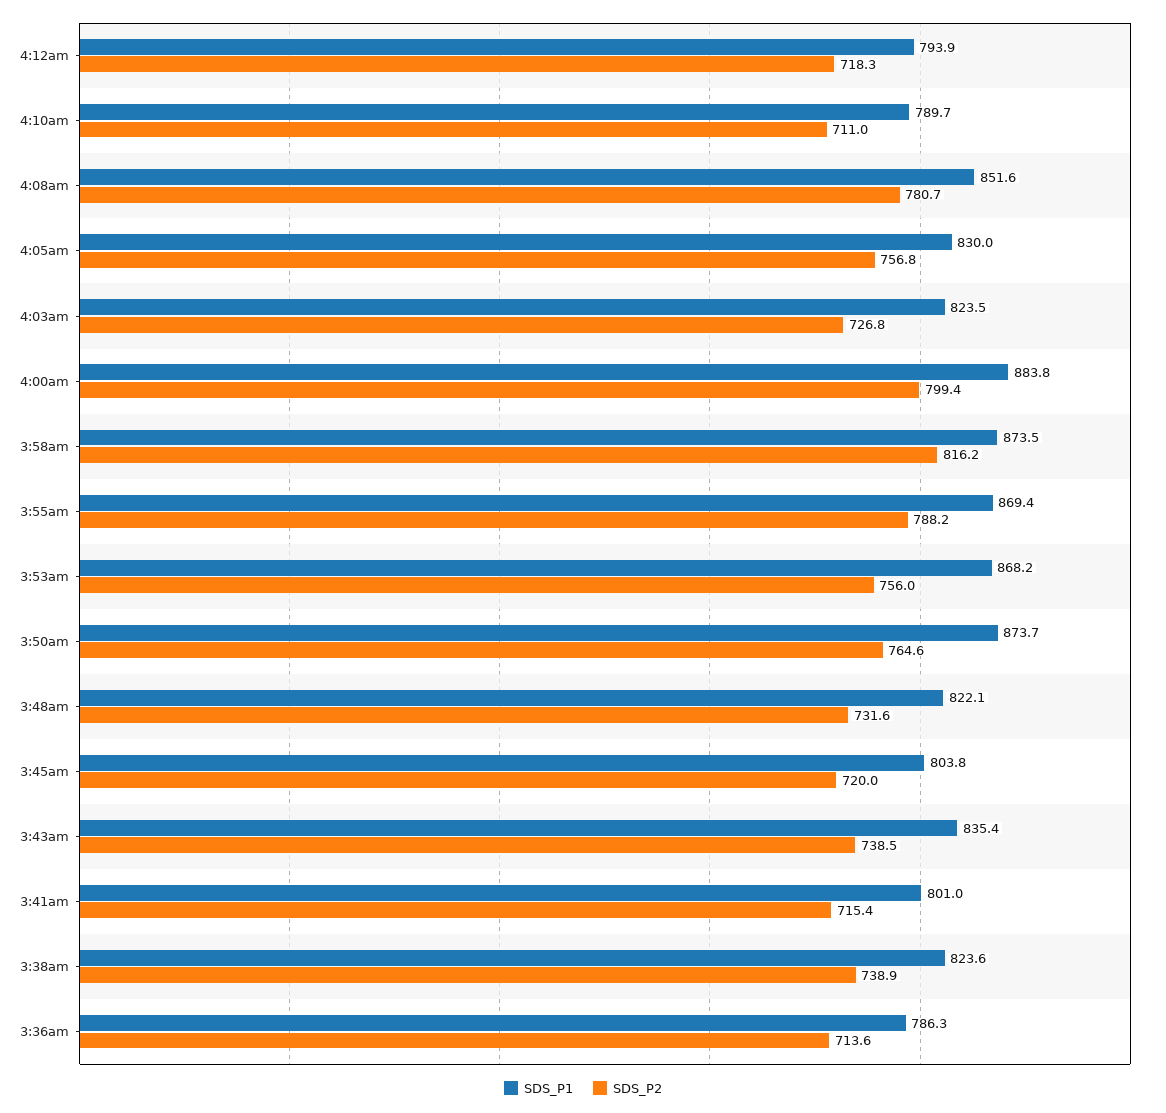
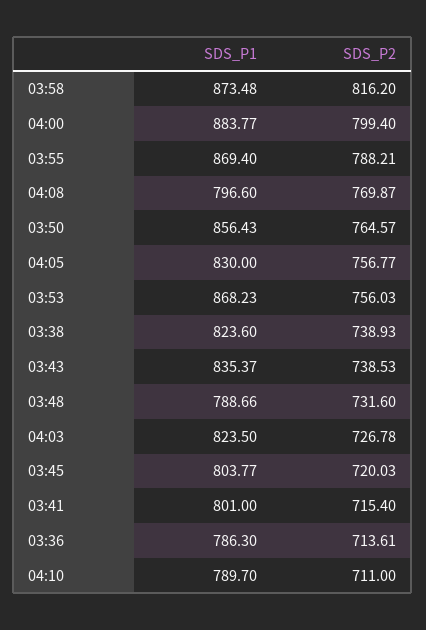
  {
    "SDS_P1": {
-     "4:12am": 793.9,
      "4:10am": 789.7,
-     "4:08am": 851.6,
+     "4:08am": 796.6,
      "4:05am": 830,
      "4:03am": 823.5,
      "4:00am": 883.77,
      "3:58am": 873.48,
      "3:55am": 869.4,
      "3:53am": 868.23,
-     "3:50am": 873.7,
+     "3:50am": 856.43,
-     "3:48am": 822.1,
+     "3:48am": 788.66,
      "3:45am": 803.77,
      "3:43am": 835.37,
      "3:41am": 801,
      "3:38am": 823.6,
      "3:36am": 786.3
    },
    "SDS_P2": {
-     "4:12am": 718.3,
      "4:10am": 711,
-     "4:08am": 780.7,
+     "4:08am": 769.87,
      "4:05am": 756.77,
      "4:03am": 726.78,
      "4:00am": 799.4,
      "3:58am": 816.2,
      "3:55am": 788.21,
      "3:53am": 756.03,
      "3:50am": 764.57,
      "3:48am": 731.6,
      "3:45am": 720.03,
      "3:43am": 738.53,
      "3:41am": 715.4,
      "3:38am": 738.93,
      "3:36am": 713.61
    }
  }

